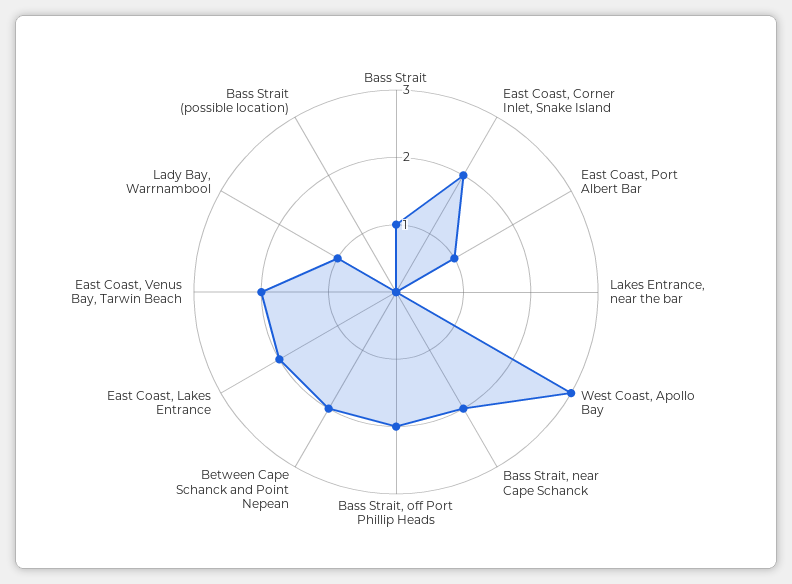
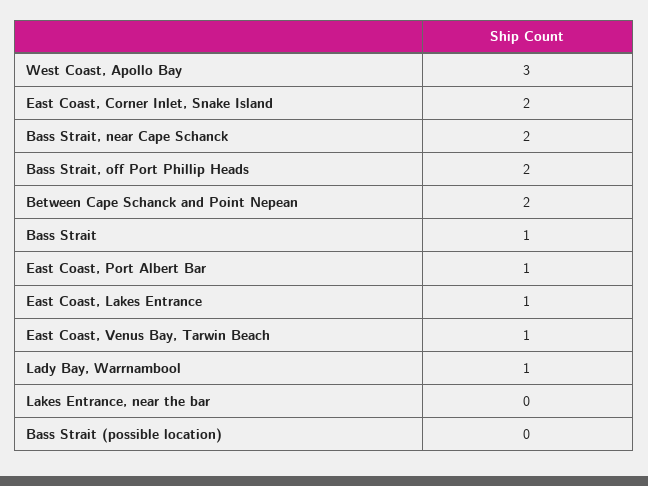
  {
    "Bass Strait": 1,
    "East Coast, Corner Inlet, Snake Island": 2,
    "East Coast, Port Albert Bar": 1,
    "Lakes Entrance, near the bar": 0,
    "West Coast, Apollo Bay": 3,
    "Bass Strait, near Cape Schanck": 2,
    "Bass Strait, off Port Phillip Heads": 2,
    "Between Cape Schanck and Point Nepean": 2,
-   "East Coast, Lakes Entrance": 2,
+   "East Coast, Lakes Entrance": 1,
-   "East Coast, Venus Bay, Tarwin Beach": 2,
+   "East Coast, Venus Bay, Tarwin Beach": 1,
    "Lady Bay, Warrnambool": 1,
    "Bass Strait (possible location)": 0
  }

